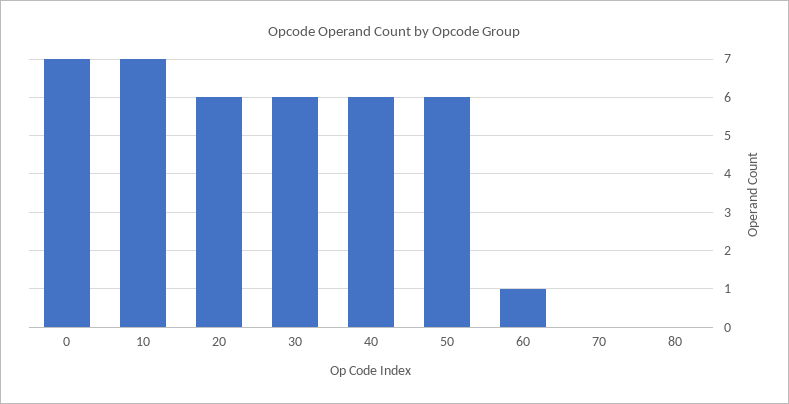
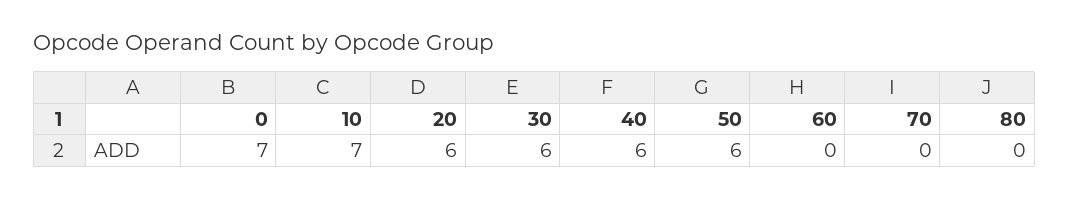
  {
    "0": 7,
    "10": 7,
    "20": 6,
    "30": 6,
    "40": 6,
    "50": 6,
-   "60": 1,
+   "60": 0,
    "70": 0,
    "80": 0
  }

